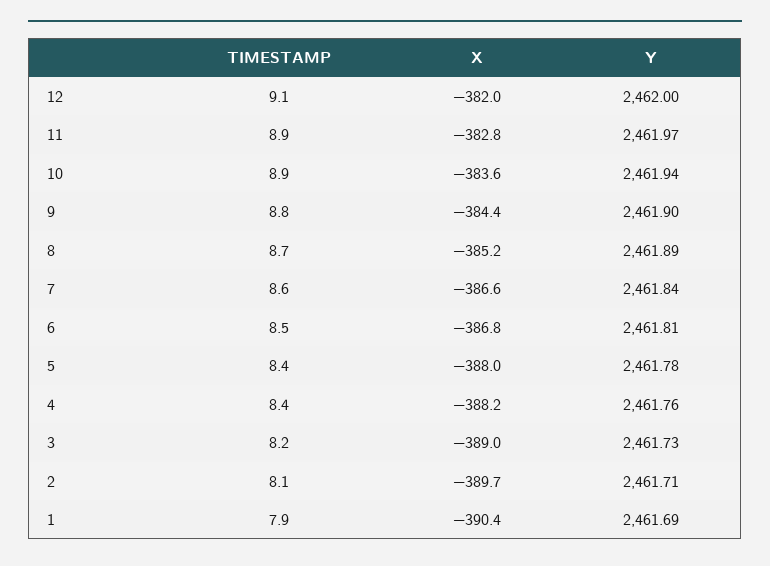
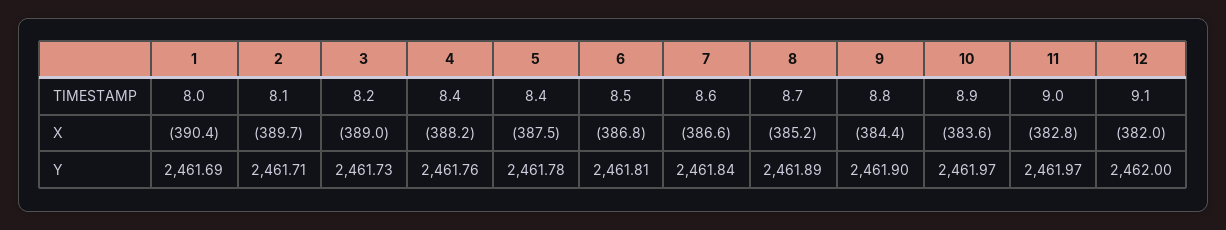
  {
    "TIMESTAMP": {
      "12": 9.1,
-     "11": 8.9,
+     "11": 9,
      "10": 8.9,
      "9": 8.8,
      "8": 8.7,
      "7": 8.6,
      "6": 8.5,
      "5": 8.4,
      "4": 8.4,
      "3": 8.2,
      "2": 8.1,
-     "1": 7.9
+     "1": 8
    },
    "X": {
      "12": -382,
      "11": -382.8,
      "10": -383.6,
      "9": -384.4,
      "8": -385.2,
      "7": -386.6,
      "6": -386.8,
-     "5": -388,
+     "5": -387.5,
      "4": -388.2,
      "3": -389,
      "2": -389.7,
      "1": -390.4
    },
    "Y": {
      "12": 2462,
      "11": 2461.97,
-     "10": 2461.94,
+     "10": 2461.97,
      "9": 2461.9,
      "8": 2461.89,
      "7": 2461.84,
      "6": 2461.81,
      "5": 2461.78,
      "4": 2461.76,
      "3": 2461.73,
      "2": 2461.71,
      "1": 2461.69
    }
  }

